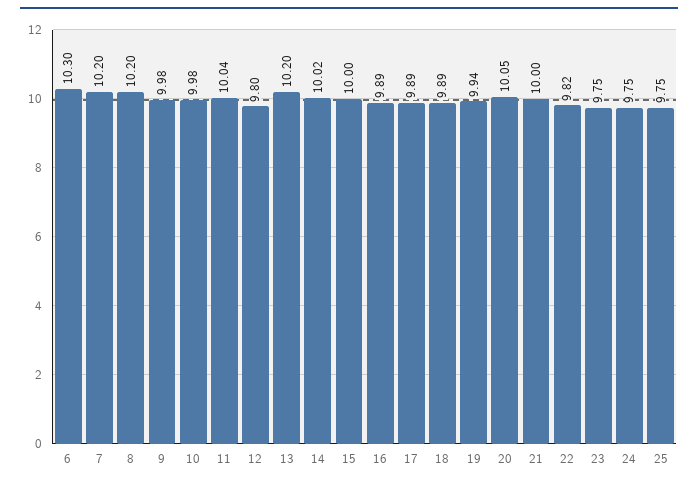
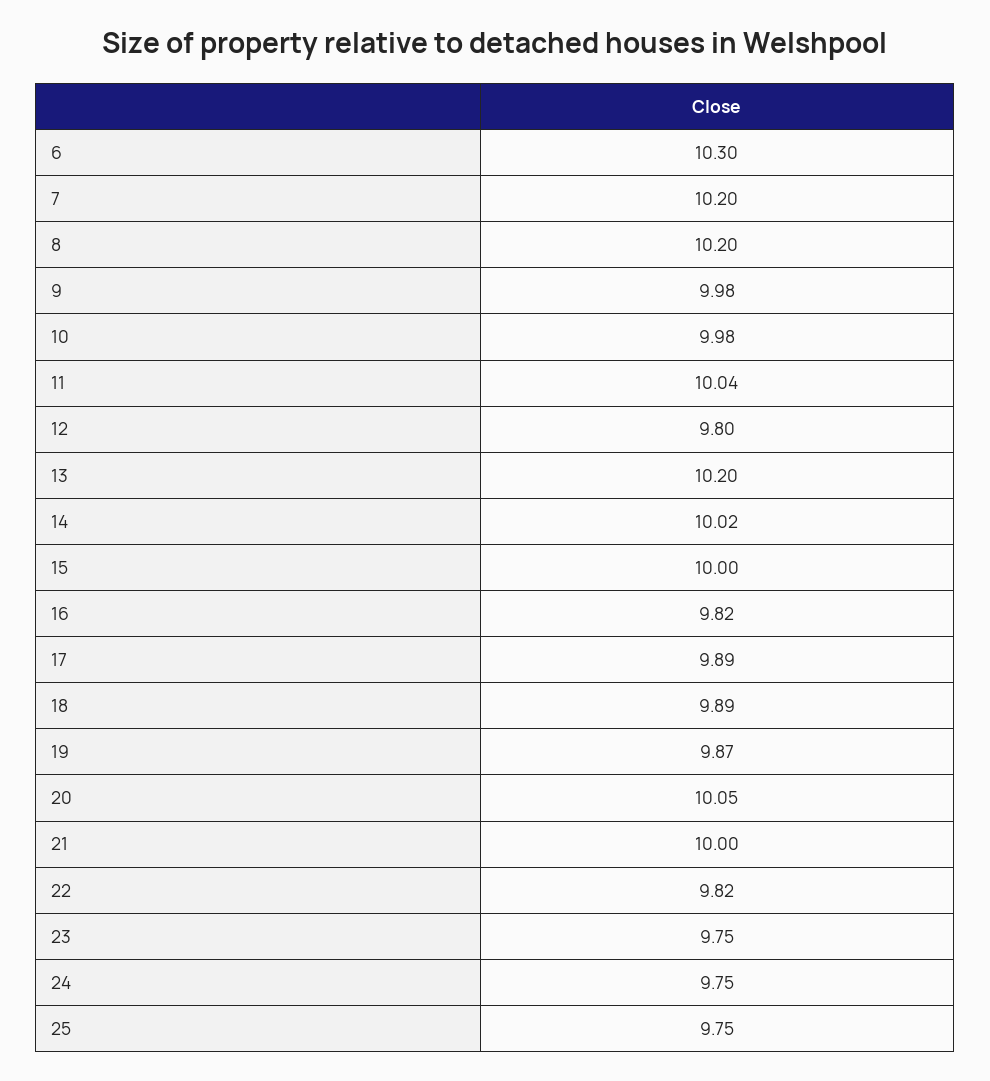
  {
    "6": 10.3,
    "7": 10.2,
    "8": 10.2,
    "9": 9.98,
    "10": 9.98,
    "11": 10.04,
    "12": 9.8,
    "13": 10.2,
    "14": 10.02,
    "15": 10,
-   "16": 9.89,
+   "16": 9.82,
    "17": 9.89,
    "18": 9.89,
-   "19": 9.94,
+   "19": 9.87,
    "20": 10.05,
    "21": 10,
    "22": 9.82,
    "23": 9.75,
    "24": 9.75,
    "25": 9.75
  }

